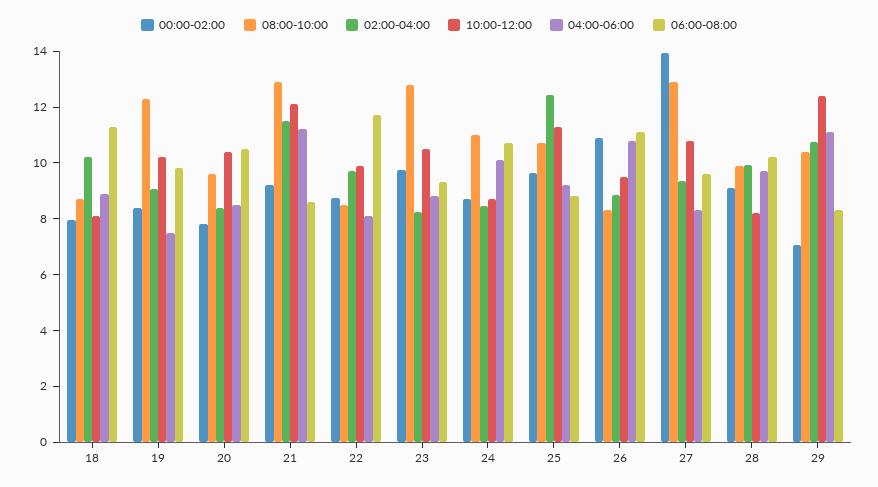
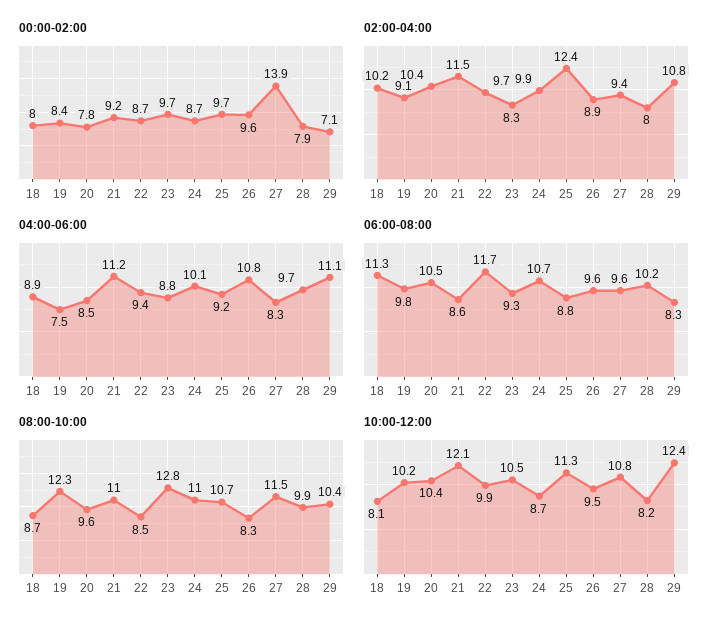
  {
    "00:00-02:00": {
      "18": 8,
      "19": 8.4,
      "20": 7.8,
      "21": 9.2,
      "22": 8.7,
      "23": 9.7,
      "24": 8.7,
      "25": 9.7,
-     "26": 11,
+     "26": 9.6,
      "27": 13.9,
-     "28": 9,
+     "28": 7.9,
      "29": 7.1
    },
    "08:00-10:00": {
      "18": 8.7,
      "19": 12.3,
      "20": 9.6,
-     "21": 13,
+     "21": 11,
      "22": 8.5,
      "23": 12.8,
      "24": 11,
      "25": 10.7,
      "26": 8.3,
-     "27": 13,
+     "27": 11.5,
      "28": 9.9,
      "29": 10.4
    },
    "02:00-04:00": {
      "18": 10.2,
      "19": 9.1,
-     "20": 8.5,
+     "20": 10.4,
      "21": 11.5,
      "22": 9.7,
      "23": 8.3,
-     "24": 8.5,
+     "24": 9.9,
      "25": 12.4,
      "26": 8.9,
      "27": 9.4,
-     "28": 10,
+     "28": 8,
      "29": 10.8
    },
    "10:00-12:00": {
      "18": 8.1,
      "19": 10.2,
      "20": 10.4,
      "21": 12.1,
      "22": 9.9,
      "23": 10.5,
      "24": 8.7,
      "25": 11.3,
      "26": 9.5,
      "27": 10.8,
      "28": 8.2,
      "29": 12.4
    },
    "04:00-06:00": {
      "18": 8.9,
      "19": 7.5,
      "20": 8.5,
      "21": 11.2,
-     "22": 8,
+     "22": 9.4,
      "23": 8.8,
      "24": 10.1,
      "25": 9.2,
      "26": 10.8,
      "27": 8.3,
      "28": 9.7,
      "29": 11.1
    },
    "06:00-08:00": {
      "18": 11.3,
      "19": 9.8,
      "20": 10.5,
      "21": 8.6,
      "22": 11.7,
      "23": 9.3,
      "24": 10.7,
      "25": 8.8,
-     "26": 11,
+     "26": 9.6,
      "27": 9.6,
      "28": 10.2,
      "29": 8.3
    }
  }

